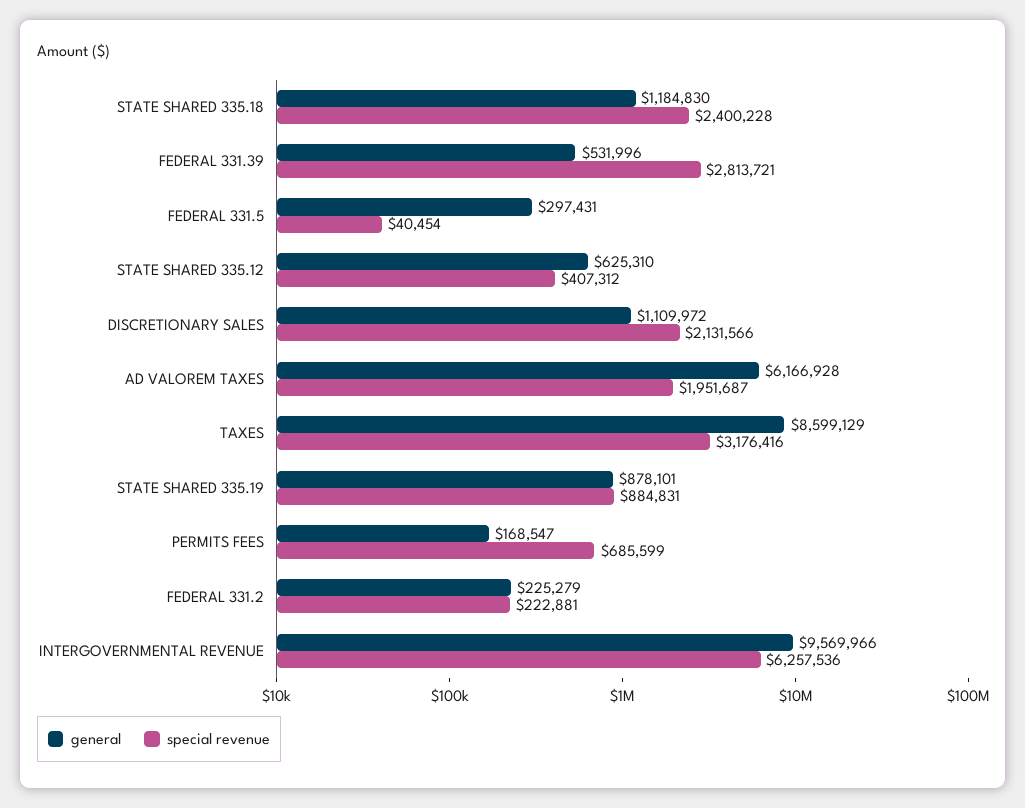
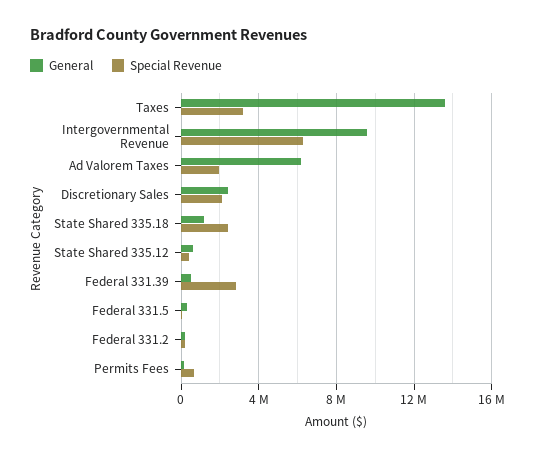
  {
    "general": {
      "STATE SHARED 335.18": 1184830,
      "FEDERAL 331.39": 531996,
      "FEDERAL 331.5": 297431,
      "STATE SHARED 335.12": 625310,
-     "DISCRETIONARY SALES": 1109972,
+     "DISCRETIONARY SALES": 2500000,
      "AD VALOREM TAXES": 6166928,
-     "TAXES": 8599129,
+     "TAXES": 13500000,
-     "STATE SHARED 335.19": 878101,
      "PERMITS FEES": 168547,
      "FEDERAL 331.2": 225279,
      "INTERGOVERNMENTAL REVENUE": 9569966
    },
    "special revenue": {
      "STATE SHARED 335.18": 2400228,
      "FEDERAL 331.39": 2813721,
      "FEDERAL 331.5": 40454,
      "STATE SHARED 335.12": 407312,
      "DISCRETIONARY SALES": 2131566,
      "AD VALOREM TAXES": 1951687,
      "TAXES": 3176416,
-     "STATE SHARED 335.19": 884831,
      "PERMITS FEES": 685599,
      "FEDERAL 331.2": 222881,
      "INTERGOVERNMENTAL REVENUE": 6257536
    }
  }

